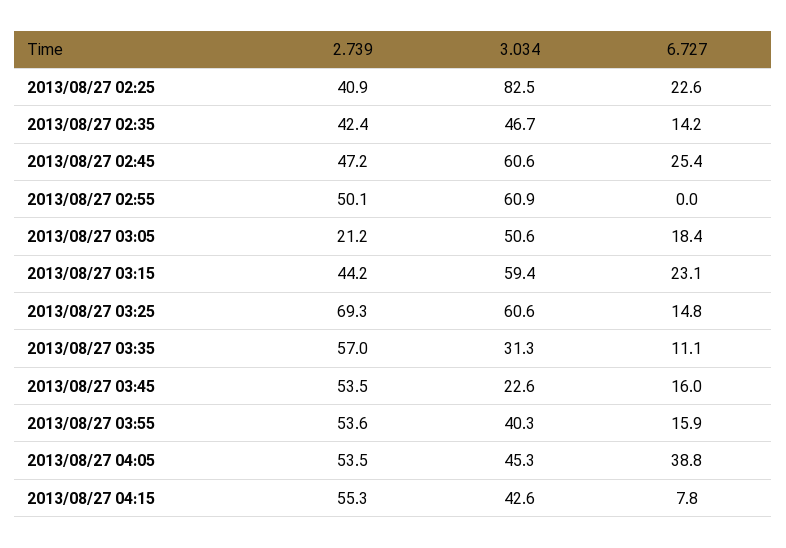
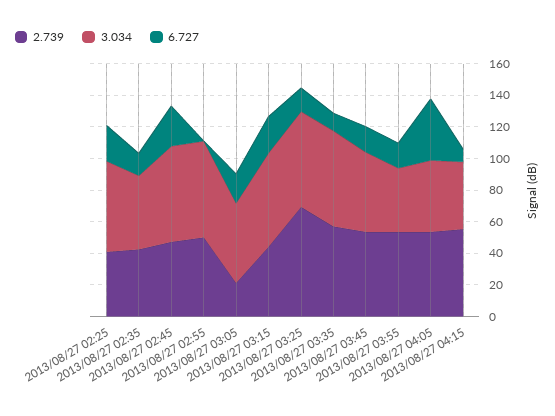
  {
    "2.739": {
      "2013/08/27 02:25": 40.9,
      "2013/08/27 02:35": 42.4,
      "2013/08/27 02:45": 47.2,
      "2013/08/27 02:55": 50.1,
      "2013/08/27 03:05": 21.2,
      "2013/08/27 03:15": 44.2,
      "2013/08/27 03:25": 69.3,
      "2013/08/27 03:35": 57,
      "2013/08/27 03:45": 53.5,
      "2013/08/27 03:55": 53.6,
      "2013/08/27 04:05": 53.5,
      "2013/08/27 04:15": 55.3
    },
    "3.034": {
-     "2013/08/27 02:25": 82.5,
+     "2013/08/27 02:25": 60,
      "2013/08/27 02:35": 46.7,
      "2013/08/27 02:45": 60.6,
      "2013/08/27 02:55": 60.9,
      "2013/08/27 03:05": 50.6,
      "2013/08/27 03:15": 59.4,
      "2013/08/27 03:25": 60.6,
-     "2013/08/27 03:35": 31.3,
+     "2013/08/27 03:35": 60,
-     "2013/08/27 03:45": 22.6,
+     "2013/08/27 03:45": 50,
      "2013/08/27 03:55": 40.3,
      "2013/08/27 04:05": 45.3,
      "2013/08/27 04:15": 42.6
    },
    "6.727": {
      "2013/08/27 02:25": 22.6,
      "2013/08/27 02:35": 14.2,
      "2013/08/27 02:45": 25.4,
      "2013/08/27 02:55": 0,
      "2013/08/27 03:05": 18.4,
      "2013/08/27 03:15": 23.1,
      "2013/08/27 03:25": 14.8,
      "2013/08/27 03:35": 11.1,
      "2013/08/27 03:45": 16,
      "2013/08/27 03:55": 15.9,
      "2013/08/27 04:05": 38.8,
      "2013/08/27 04:15": 7.8
    }
  }

